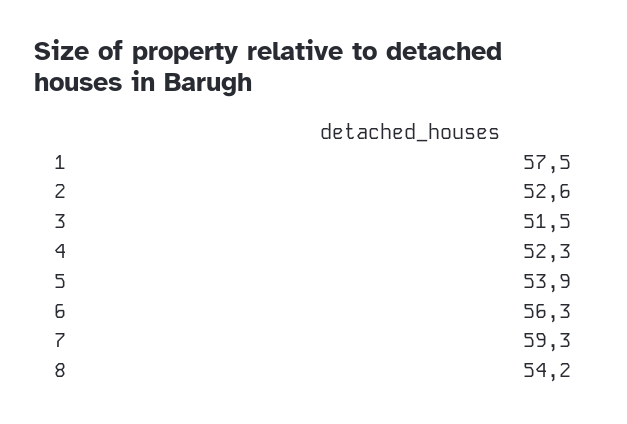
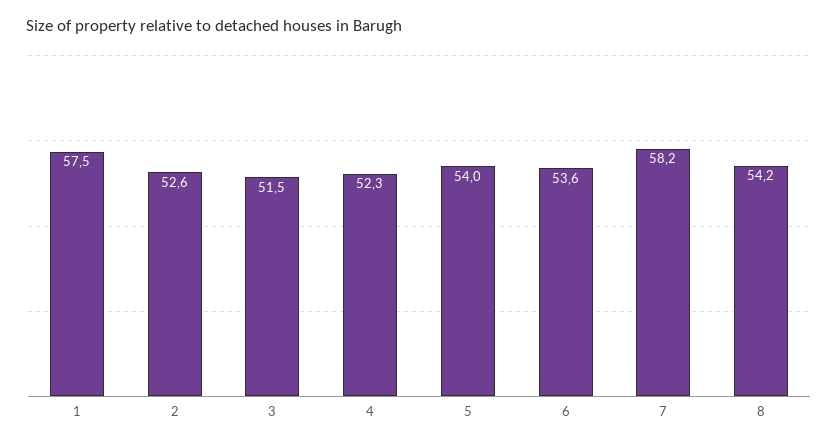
  {
    "1": 57.5,
    "2": 52.6,
    "3": 51.5,
    "4": 52.3,
-   "5": 53.9,
+   "5": 54,
-   "6": 56.3,
+   "6": 53.6,
-   "7": 59.3,
+   "7": 58.2,
    "8": 54.2
  }

